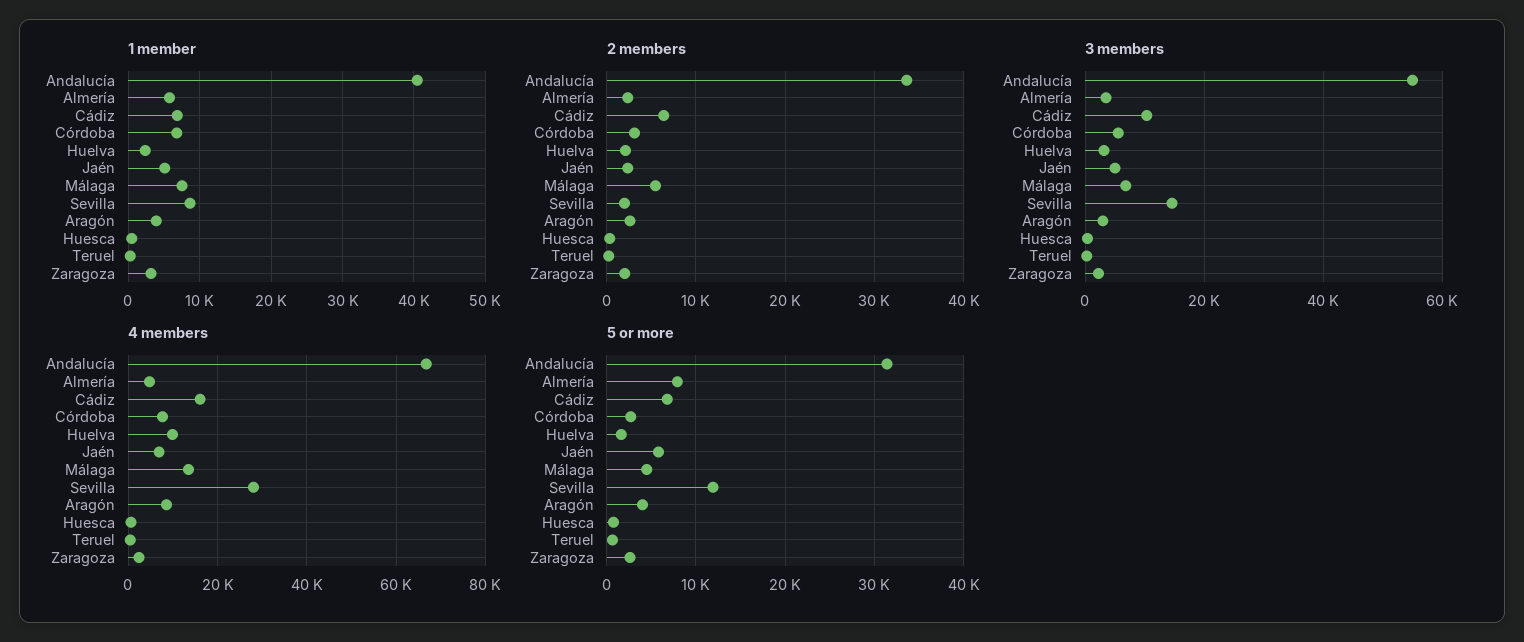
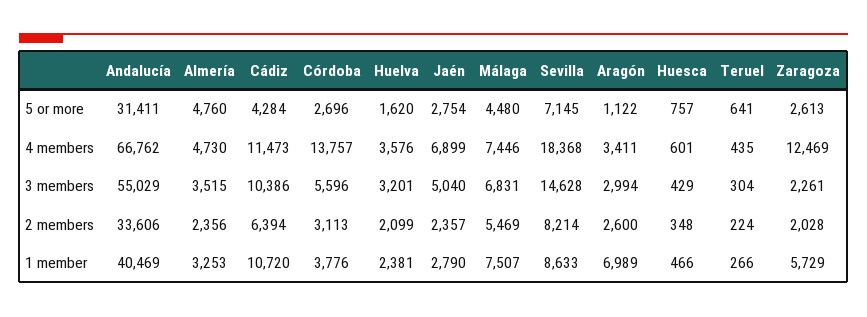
  {
    "1 member": {
      "Andalucía": 40469,
-     "Almería": 6000,
+     "Almería": 3253,
-     "Cádiz": 7000,
+     "Cádiz": 10720,
-     "Córdoba": 7000,
+     "Córdoba": 3776,
      "Huelva": 2381,
-     "Jaén": 5000,
+     "Jaén": 2790,
      "Málaga": 7507,
      "Sevilla": 8633,
-     "Aragón": 4000,
+     "Aragón": 6989,
      "Huesca": 466,
      "Teruel": 266,
-     "Zaragoza": 3000
+     "Zaragoza": 5729
    },
    "2 members": {
      "Andalucía": 33606,
      "Almería": 2356,
      "Cádiz": 6394,
      "Córdoba": 3113,
      "Huelva": 2099,
      "Jaén": 2357,
      "Málaga": 5469,
-     "Sevilla": 2000,
+     "Sevilla": 8214,
      "Aragón": 2600,
      "Huesca": 348,
      "Teruel": 224,
      "Zaragoza": 2028
    },
    "3 members": {
      "Andalucía": 55029,
      "Almería": 3515,
      "Cádiz": 10386,
      "Córdoba": 5596,
      "Huelva": 3201,
      "Jaén": 5040,
      "Málaga": 6831,
      "Sevilla": 14628,
      "Aragón": 2994,
      "Huesca": 429,
      "Teruel": 304,
      "Zaragoza": 2261
    },
    "4 members": {
      "Andalucía": 66762,
      "Almería": 4730,
-     "Cádiz": 16000,
+     "Cádiz": 11473,
-     "Córdoba": 8000,
+     "Córdoba": 13757,
-     "Huelva": 10000,
+     "Huelva": 3576,
      "Jaén": 6899,
-     "Málaga": 14000,
+     "Málaga": 7446,
-     "Sevilla": 28000,
+     "Sevilla": 18368,
-     "Aragón": 8000,
+     "Aragón": 3411,
      "Huesca": 601,
      "Teruel": 435,
-     "Zaragoza": 2000
+     "Zaragoza": 12469
    },
    "5 or more": {
      "Andalucía": 31411,
-     "Almería": 8000,
+     "Almería": 4760,
-     "Cádiz": 7000,
+     "Cádiz": 4284,
      "Córdoba": 2696,
      "Huelva": 1620,
-     "Jaén": 6000,
+     "Jaén": 2754,
      "Málaga": 4480,
-     "Sevilla": 12000,
+     "Sevilla": 7145,
-     "Aragón": 4000,
+     "Aragón": 1122,
      "Huesca": 757,
      "Teruel": 641,
      "Zaragoza": 2613
    }
  }

